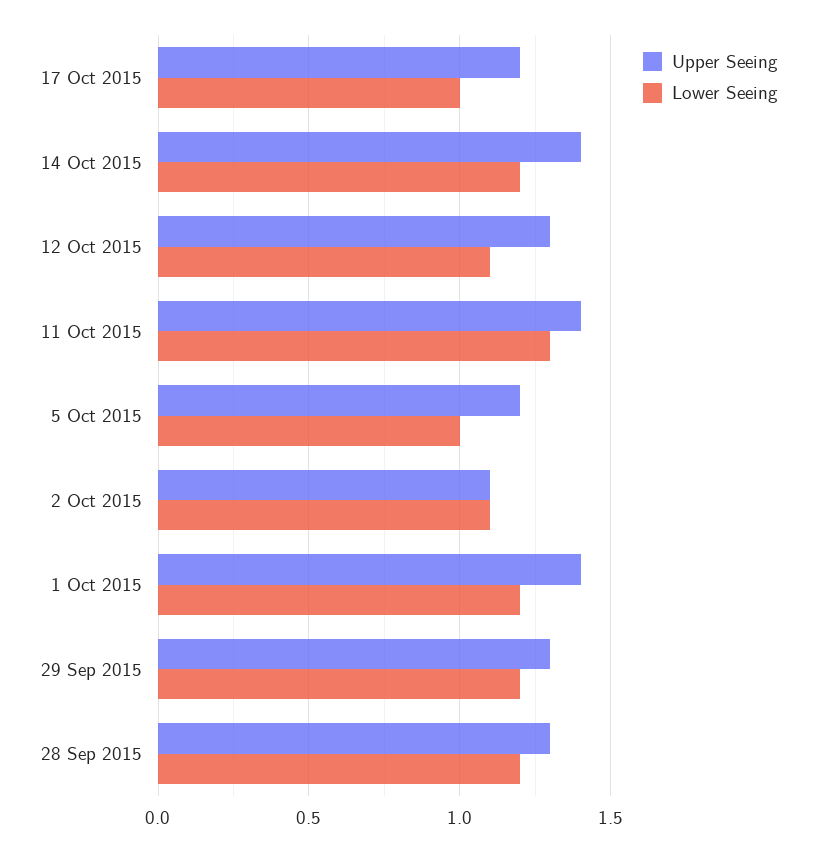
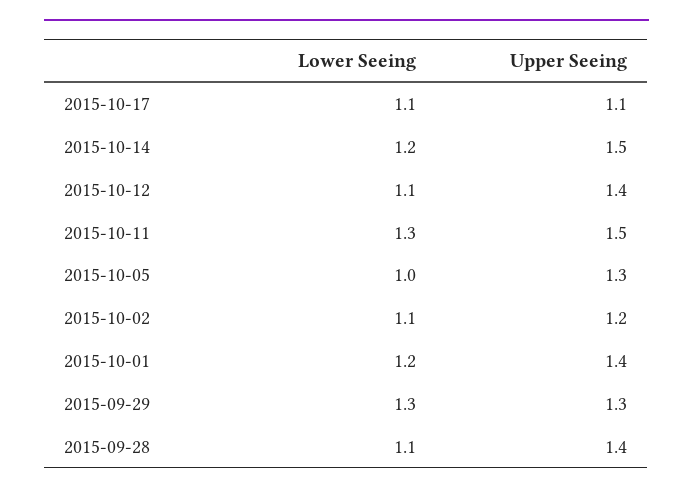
  {
    "Upper Seeing": {
-     "17 Oct 2015": 1.2,
+     "17 Oct 2015": 1.1,
-     "14 Oct 2015": 1.4,
+     "14 Oct 2015": 1.5,
-     "12 Oct 2015": 1.3,
+     "12 Oct 2015": 1.4,
-     "11 Oct 2015": 1.4,
+     "11 Oct 2015": 1.5,
-     "5 Oct 2015": 1.2,
+     "5 Oct 2015": 1.3,
-     "2 Oct 2015": 1.1,
+     "2 Oct 2015": 1.2,
      "1 Oct 2015": 1.4,
      "29 Sep 2015": 1.3,
-     "28 Sep 2015": 1.3
+     "28 Sep 2015": 1.4
    },
    "Lower Seeing": {
-     "17 Oct 2015": 1,
+     "17 Oct 2015": 1.1,
      "14 Oct 2015": 1.2,
      "12 Oct 2015": 1.1,
      "11 Oct 2015": 1.3,
      "5 Oct 2015": 1,
      "2 Oct 2015": 1.1,
      "1 Oct 2015": 1.2,
-     "29 Sep 2015": 1.2,
+     "29 Sep 2015": 1.3,
-     "28 Sep 2015": 1.2
+     "28 Sep 2015": 1.1
    }
  }

